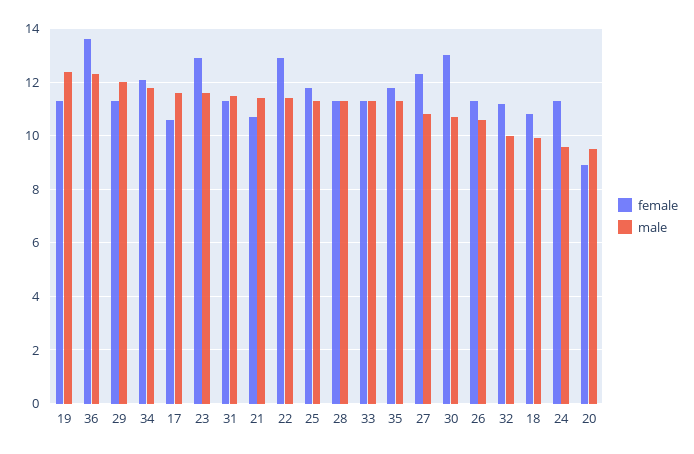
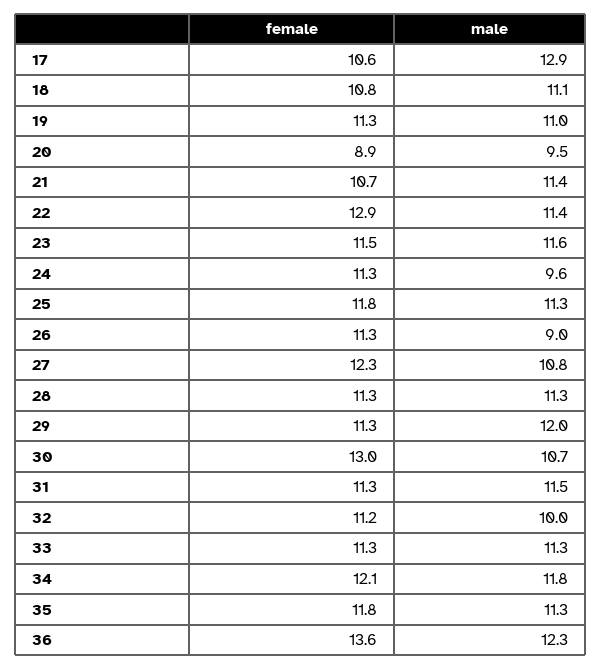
  {
    "female": {
      "19": 11.3,
      "36": 13.6,
      "29": 11.3,
      "34": 12.1,
      "17": 10.6,
-     "23": 13,
+     "23": 11.5,
      "31": 11.3,
      "21": 10.7,
      "22": 12.9,
      "25": 11.8,
      "28": 11.3,
      "33": 11.3,
      "35": 11.8,
      "27": 12.3,
      "30": 13,
      "26": 11.3,
      "32": 11.2,
      "18": 10.8,
      "24": 11.3,
      "20": 8.9
    },
    "male": {
-     "19": 12.5,
+     "19": 11,
      "36": 12.3,
      "29": 12,
      "34": 11.8,
-     "17": 11.5,
+     "17": 12.9,
      "23": 11.6,
      "31": 11.5,
      "21": 11.4,
      "22": 11.4,
      "25": 11.3,
      "28": 11.3,
      "33": 11.3,
      "35": 11.3,
      "27": 10.8,
      "30": 10.7,
-     "26": 10.5,
+     "26": 9,
      "32": 10,
-     "18": 10,
+     "18": 11.1,
      "24": 9.6,
      "20": 9.5
    }
  }

